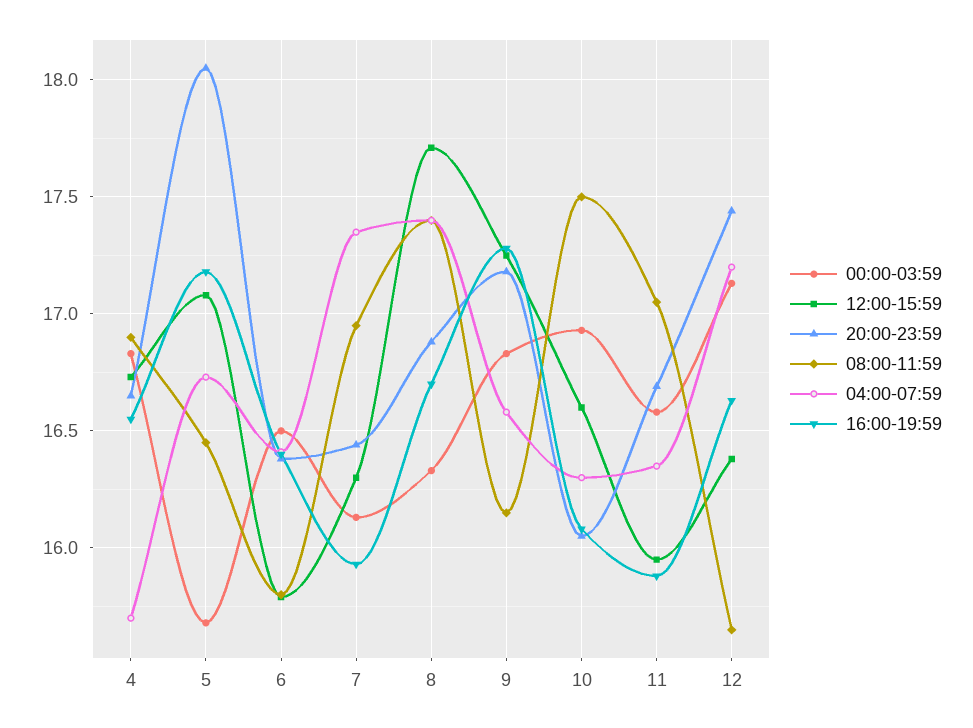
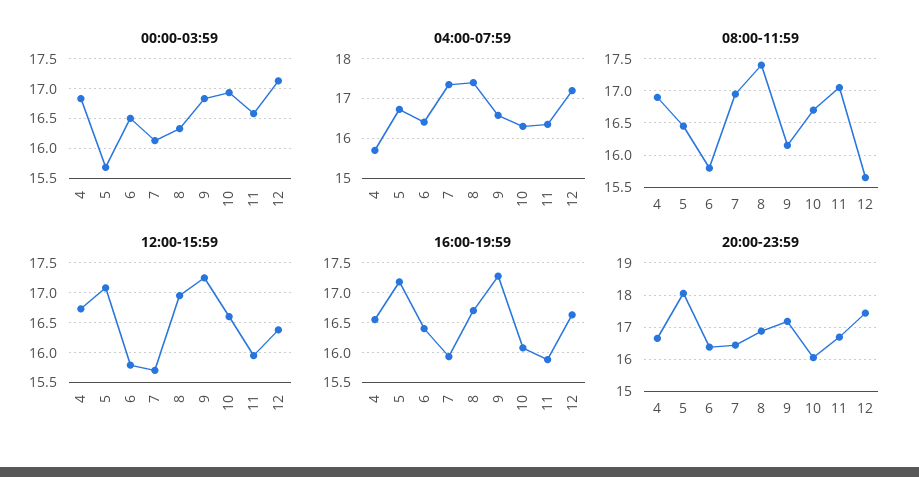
  {
    "00:00-03:59": {
      "4": 16.85,
      "5": 15.7,
      "6": 16.5,
      "7": 16.15,
      "8": 16.35,
      "9": 16.85,
      "10": 16.95,
      "11": 16.6,
      "12": 17.15
    },
    "12:00-15:59": {
      "4": 16.75,
      "5": 17.1,
      "6": 15.8,
-     "7": 16.3,
+     "7": 15.75,
-     "8": 17.7,
+     "8": 17,
      "9": 17.25,
      "10": 16.6,
      "11": 15.95,
      "12": 16.4
    },
    "20:00-23:59": {
      "4": 16.65,
      "5": 18.05,
      "6": 16.4,
      "7": 16.45,
      "8": 16.9,
      "9": 17.2,
      "10": 16.05,
      "11": 16.7,
      "12": 17.45
    },
    "08:00-11:59": {
      "4": 16.9,
      "5": 16.45,
      "6": 15.8,
      "7": 16.95,
      "8": 17.4,
      "9": 16.15,
-     "10": 17.5,
+     "10": 16.7,
      "11": 17.05,
      "12": 15.65
    },
    "04:00-07:59": {
      "4": 15.7,
      "5": 16.75,
      "6": 16.4,
      "7": 17.35,
      "8": 17.4,
      "9": 16.6,
      "10": 16.3,
      "11": 16.35,
      "12": 17.2
    },
    "16:00-19:59": {
      "4": 16.55,
      "5": 17.2,
      "6": 16.4,
      "7": 15.95,
      "8": 16.7,
      "9": 17.3,
      "10": 16.1,
      "11": 15.9,
      "12": 16.65
    }
  }

